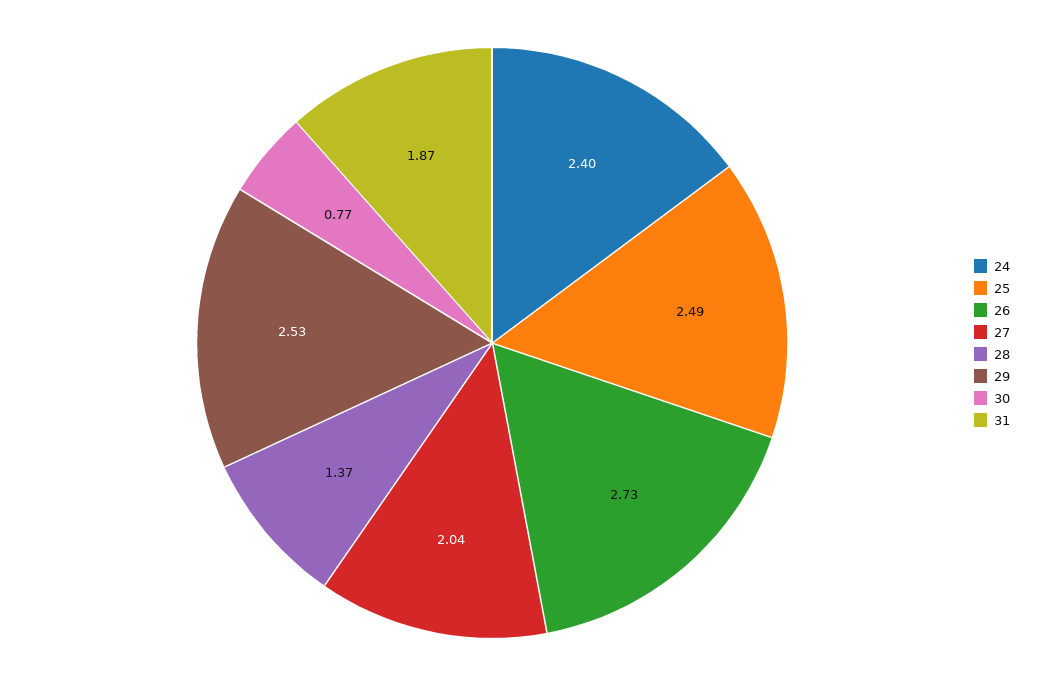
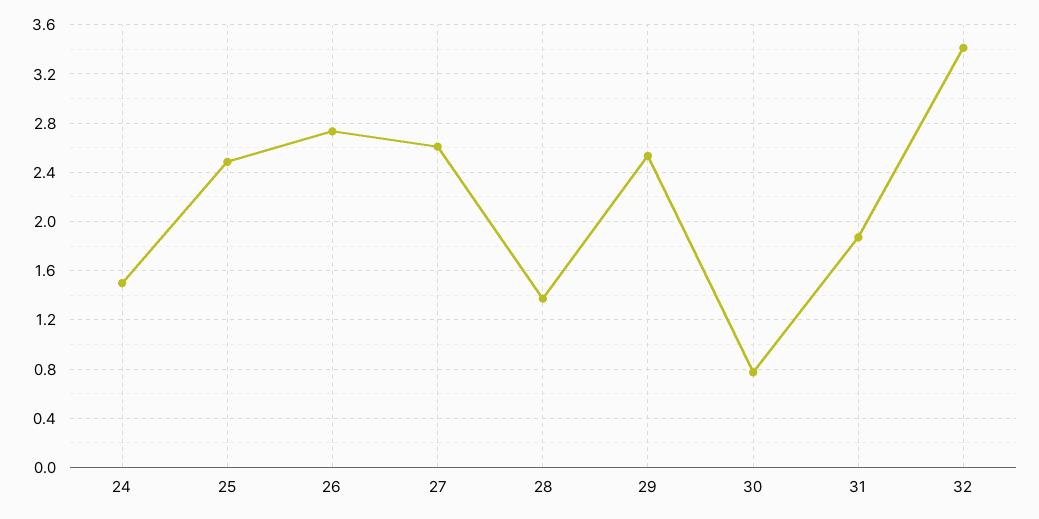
  {
-   "24": 2.4,
+   "24": 1.5,
    "25": 2.49,
    "26": 2.73,
-   "27": 2.04,
+   "27": 2.6,
    "28": 1.37,
    "29": 2.53,
    "30": 0.77,
-   "31": 1.87
+   "31": 1.87,
+   "32": 3.4
  }

